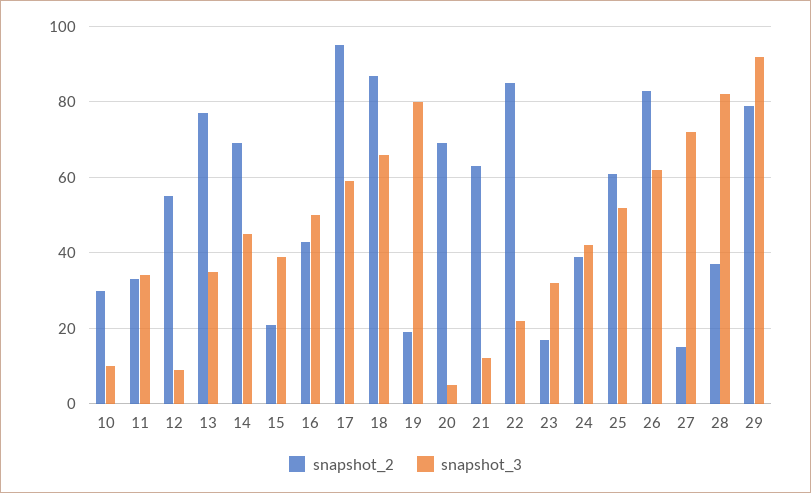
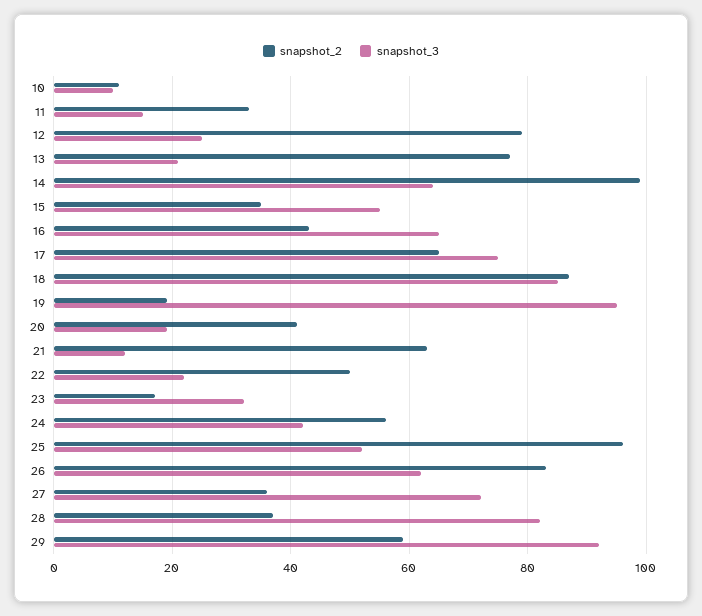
  {
    "snapshot_2": {
-     "10": 30,
+     "10": 10,
      "11": 35,
-     "12": 55,
+     "12": 80,
      "13": 75,
-     "14": 70,
+     "14": 100,
-     "15": 20,
+     "15": 35,
      "16": 45,
-     "17": 95,
+     "17": 65,
      "18": 85,
      "19": 20,
-     "20": 70,
+     "20": 40,
      "21": 65,
-     "22": 85,
+     "22": 50,
      "23": 15,
-     "24": 40,
+     "24": 55,
-     "25": 60,
+     "25": 95,
      "26": 85,
-     "27": 15,
+     "27": 35,
      "28": 35,
-     "29": 80
+     "29": 60
    },
    "snapshot_3": {
      "10": 10,
-     "11": 35,
+     "11": 15,
-     "12": 10,
+     "12": 25,
-     "13": 35,
+     "13": 20,
-     "14": 45,
+     "14": 65,
-     "15": 40,
+     "15": 55,
-     "16": 50,
+     "16": 65,
-     "17": 60,
+     "17": 75,
-     "18": 65,
+     "18": 85,
-     "19": 80,
+     "19": 95,
-     "20": 5,
+     "20": 20,
      "21": 10,
      "22": 20,
      "23": 30,
      "24": 40,
      "25": 50,
      "26": 60,
      "27": 70,
      "28": 80,
      "29": 90
    }
  }

